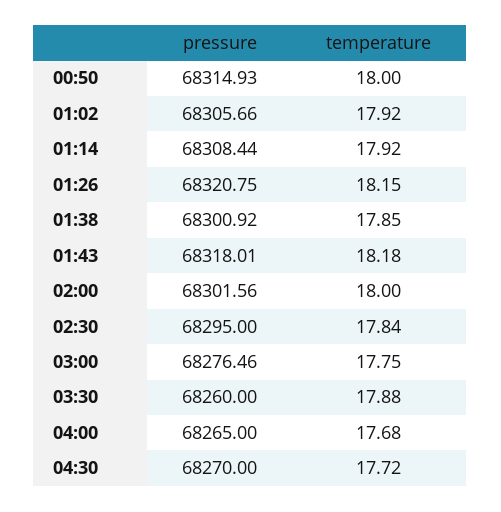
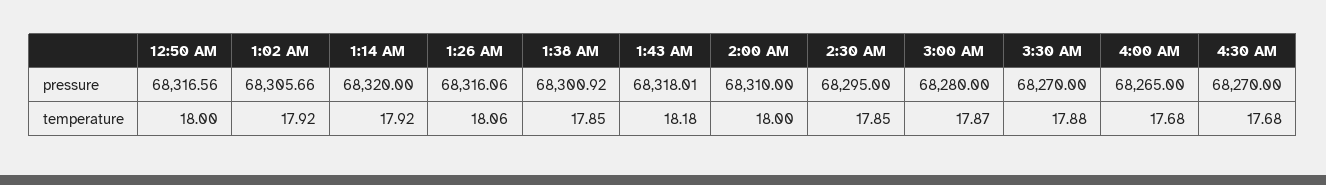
  {
    "pressure": {
-     "00:50": 68314.93,
+     "00:50": 68316.56,
      "01:02": 68305.66,
-     "01:14": 68308.44,
+     "01:14": 68320,
-     "01:26": 68320.75,
+     "01:26": 68316.06,
      "01:38": 68300.92,
      "01:43": 68318.01,
-     "02:00": 68301.56,
+     "02:00": 68310,
      "02:30": 68295,
-     "03:00": 68276.46,
+     "03:00": 68280,
-     "03:30": 68260,
+     "03:30": 68270,
      "04:00": 68265,
      "04:30": 68270
    },
    "temperature": {
      "00:50": 18,
      "01:02": 17.92,
      "01:14": 17.92,
-     "01:26": 18.15,
+     "01:26": 18.06,
      "01:38": 17.85,
      "01:43": 18.18,
      "02:00": 18,
-     "02:30": 17.84,
+     "02:30": 17.85,
-     "03:00": 17.75,
+     "03:00": 17.87,
      "03:30": 17.88,
      "04:00": 17.68,
-     "04:30": 17.72
+     "04:30": 17.68
    }
  }

